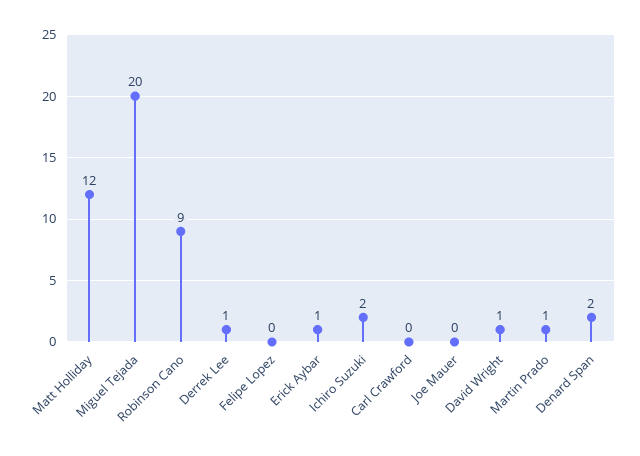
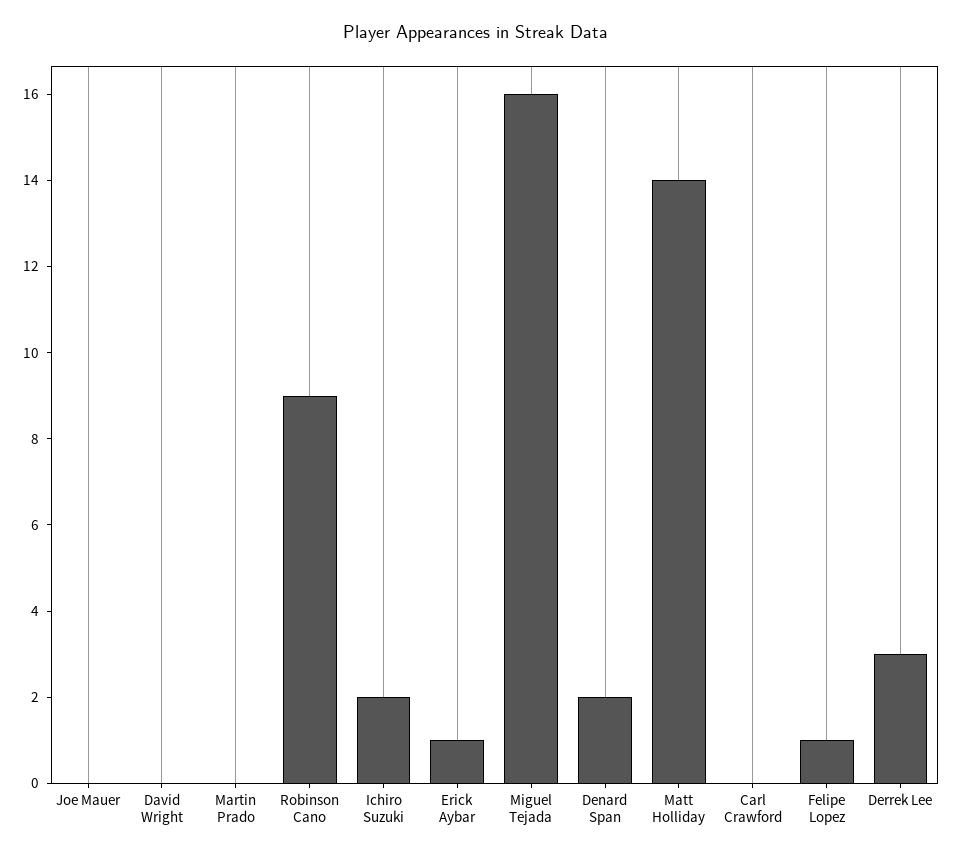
  {
-   "Matt Holliday": 12,
+   "Matt Holliday": 14,
-   "Miguel Tejada": 20,
+   "Miguel Tejada": 16,
    "Robinson Cano": 9,
-   "Derrek Lee": 1,
+   "Derrek Lee": 3,
-   "Felipe Lopez": 0,
+   "Felipe Lopez": 1,
    "Erick Aybar": 1,
    "Ichiro Suzuki": 2,
    "Carl Crawford": 0,
    "Joe Mauer": 0,
-   "David Wright": 1,
+   "David Wright": 0,
-   "Martin Prado": 1,
+   "Martin Prado": 0,
    "Denard Span": 2
  }

